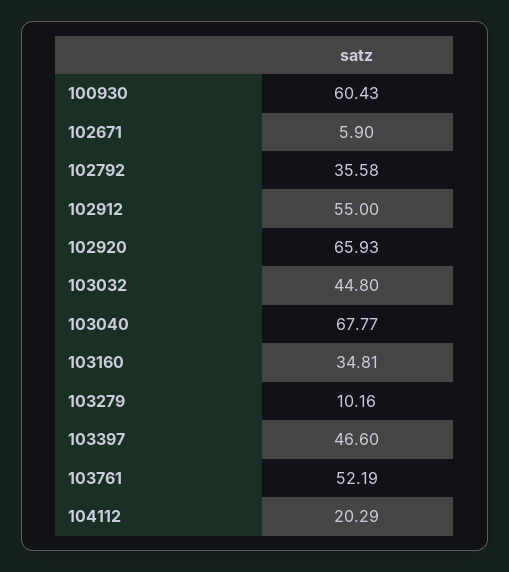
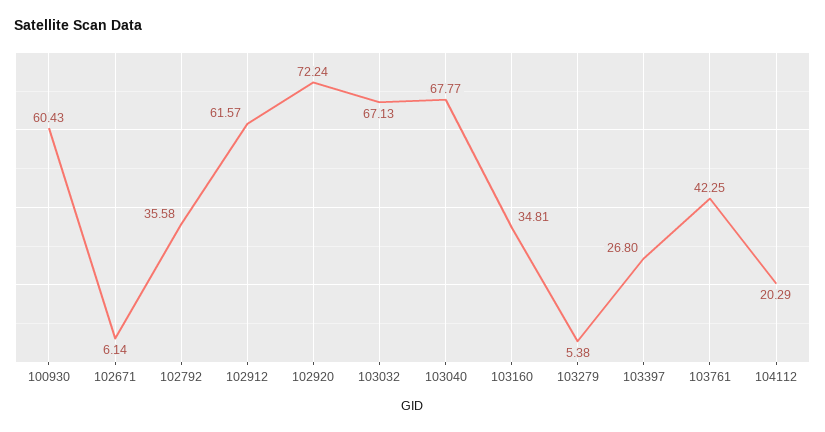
  {
    "100930": 60.43,
-   "102671": 5.9,
+   "102671": 6.14,
    "102792": 35.58,
-   "102912": 55,
+   "102912": 61.57,
-   "102920": 65.93,
+   "102920": 72.24,
-   "103032": 44.8,
+   "103032": 67.13,
    "103040": 67.77,
    "103160": 34.81,
-   "103279": 10.16,
+   "103279": 5.38,
-   "103397": 46.6,
+   "103397": 26.8,
-   "103761": 52.19,
+   "103761": 42.25,
    "104112": 20.29
  }

